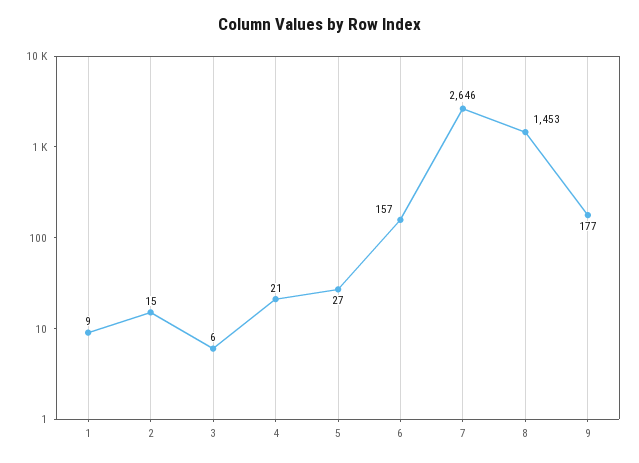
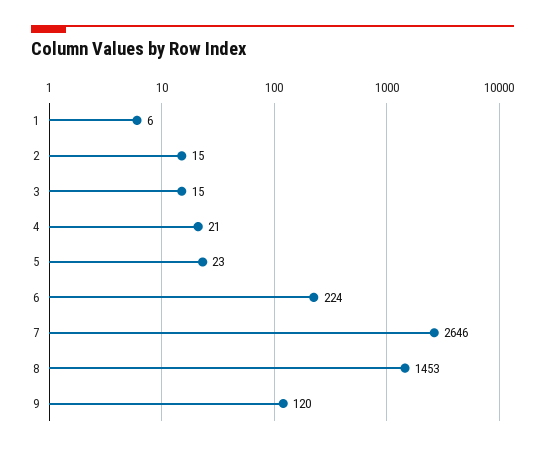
  {
-   "1": 9,
+   "1": 6,
    "2": 15,
-   "3": 6,
+   "3": 15,
    "4": 21,
-   "5": 27,
+   "5": 23,
-   "6": 157,
+   "6": 224,
    "7": 2646,
    "8": 1453,
-   "9": 177
+   "9": 120
  }

